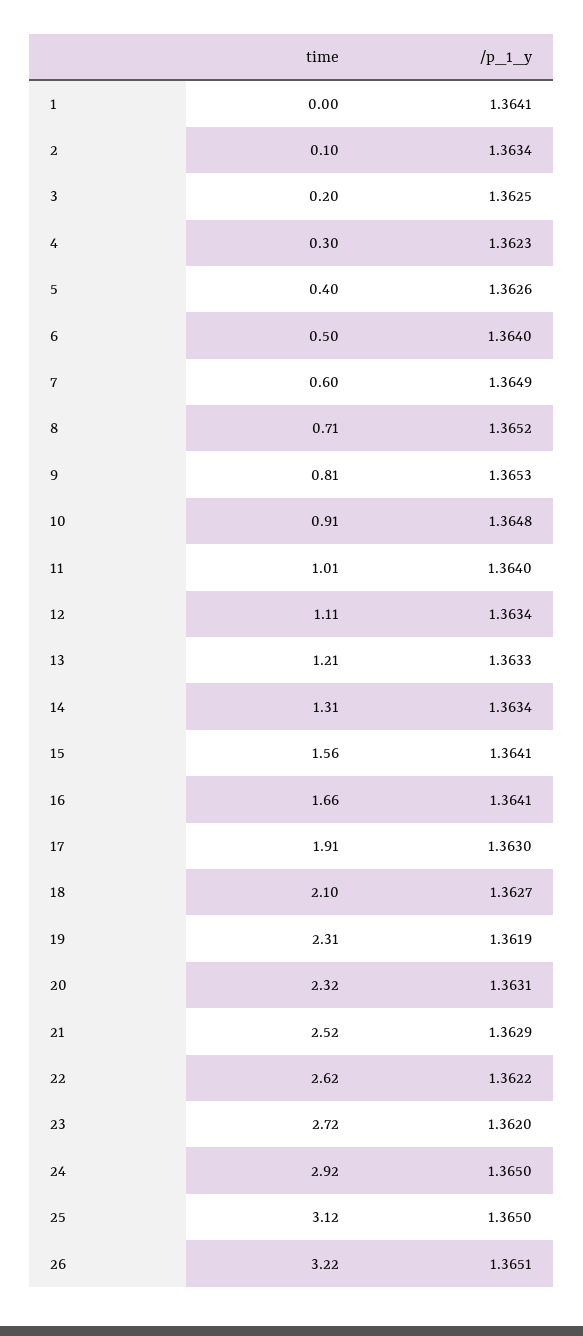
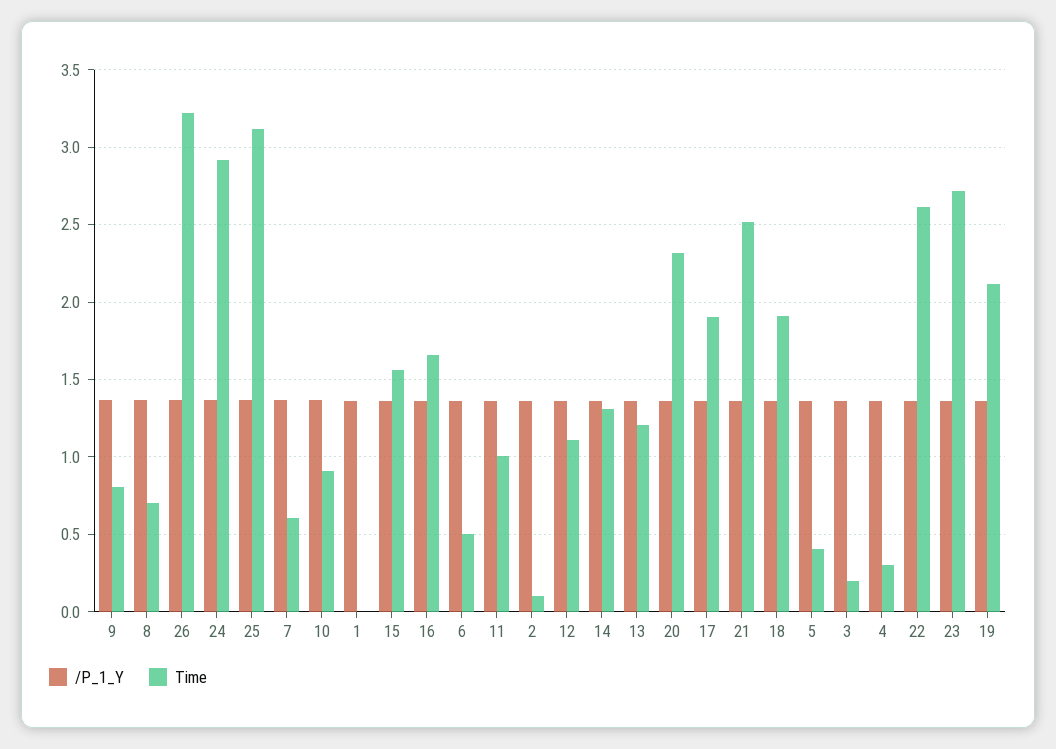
  {
    "time": {
      "1": 0,
      "2": 0.1,
      "3": 0.2,
      "4": 0.3,
      "5": 0.4,
      "6": 0.5,
      "7": 0.6,
      "8": 0.71,
      "9": 0.81,
      "10": 0.91,
      "11": 1.01,
      "12": 1.11,
      "13": 1.21,
      "14": 1.31,
      "15": 1.56,
      "16": 1.66,
      "17": 1.91,
-     "18": 2.1,
+     "18": 1.9,
-     "19": 2.31,
+     "19": 2.1,
      "20": 2.32,
      "21": 2.52,
      "22": 2.62,
      "23": 2.72,
      "24": 2.92,
      "25": 3.12,
      "26": 3.22
    },
    "/p_1_y": {
      "1": 1.3641,
      "2": 1.3634,
      "3": 1.3625,
      "4": 1.3623,
      "5": 1.3626,
      "6": 1.364,
      "7": 1.3649,
      "8": 1.3652,
      "9": 1.3653,
      "10": 1.3648,
      "11": 1.364,
      "12": 1.3634,
      "13": 1.3633,
      "14": 1.3634,
      "15": 1.3641,
      "16": 1.3641,
      "17": 1.363,
      "18": 1.3627,
      "19": 1.3619,
      "20": 1.3631,
      "21": 1.3629,
      "22": 1.3622,
      "23": 1.362,
      "24": 1.365,
      "25": 1.365,
      "26": 1.3651
    }
  }

